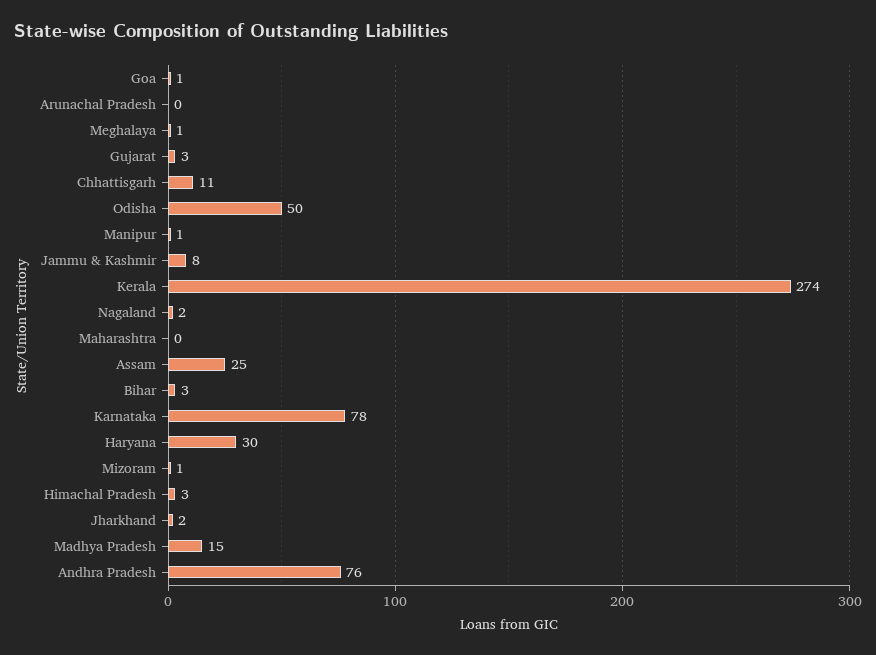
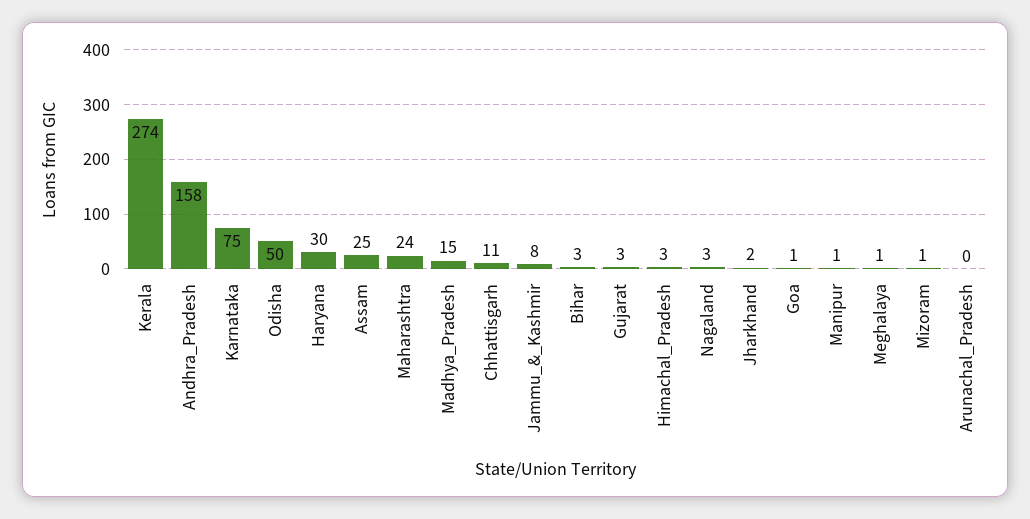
  {
    "Goa": 1,
    "Arunachal Pradesh": 0,
    "Meghalaya": 1,
    "Gujarat": 3,
    "Chhattisgarh": 11,
    "Odisha": 50,
    "Manipur": 1,
    "Jammu & Kashmir": 8,
    "Kerala": 274,
-   "Nagaland": 2,
+   "Nagaland": 3,
-   "Maharashtra": 0,
+   "Maharashtra": 24,
    "Assam": 25,
    "Bihar": 3,
-   "Karnataka": 78,
+   "Karnataka": 75,
    "Haryana": 30,
    "Mizoram": 1,
    "Himachal Pradesh": 3,
    "Jharkhand": 2,
    "Madhya Pradesh": 15,
-   "Andhra Pradesh": 76
+   "Andhra Pradesh": 158
  }

